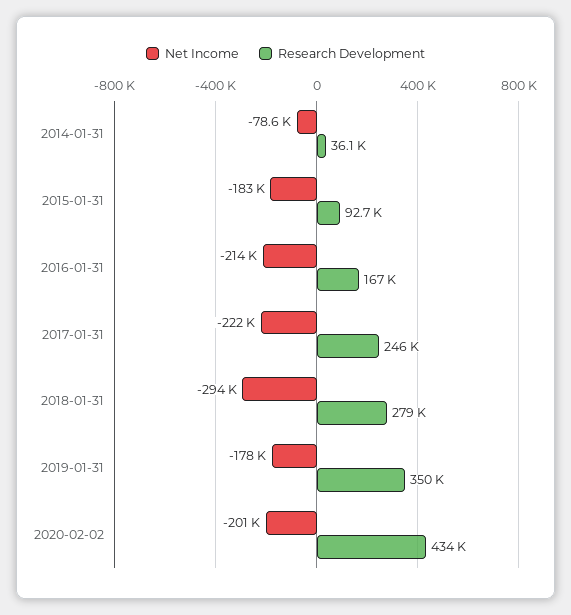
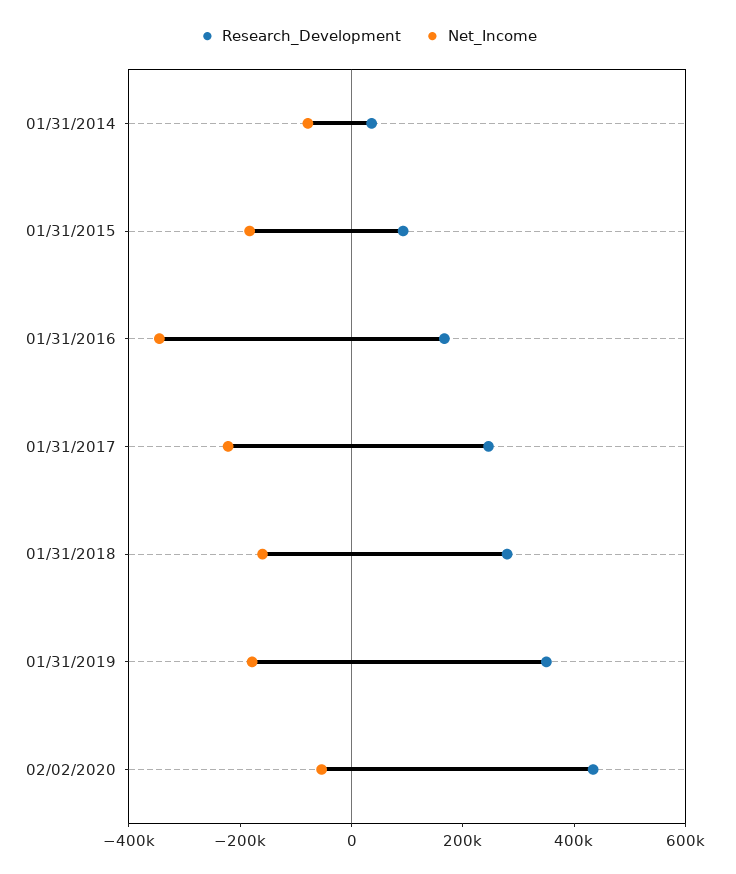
  {
    "Net Income": {
      "2014-01-31": -78600,
      "2015-01-31": -183000,
-     "2016-01-31": -214000,
+     "2016-01-31": -350000,
      "2017-01-31": -222000,
-     "2018-01-31": -294000,
+     "2018-01-31": -150000,
      "2019-01-31": -178000,
-     "2020-02-02": -201000
+     "2020-02-02": -50000
    },
    "Research Development": {
      "2014-01-31": 36100,
      "2015-01-31": 92700,
      "2016-01-31": 167000,
      "2017-01-31": 246000,
      "2018-01-31": 279000,
      "2019-01-31": 350000,
      "2020-02-02": 434000
    }
  }

